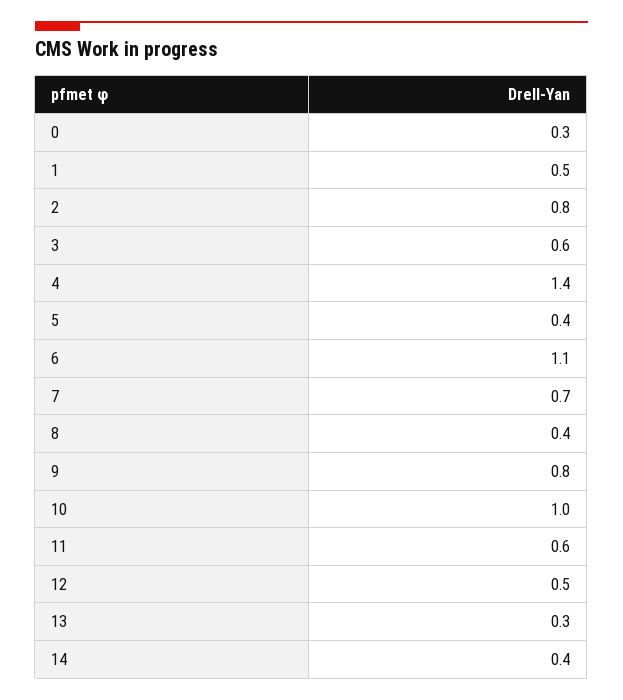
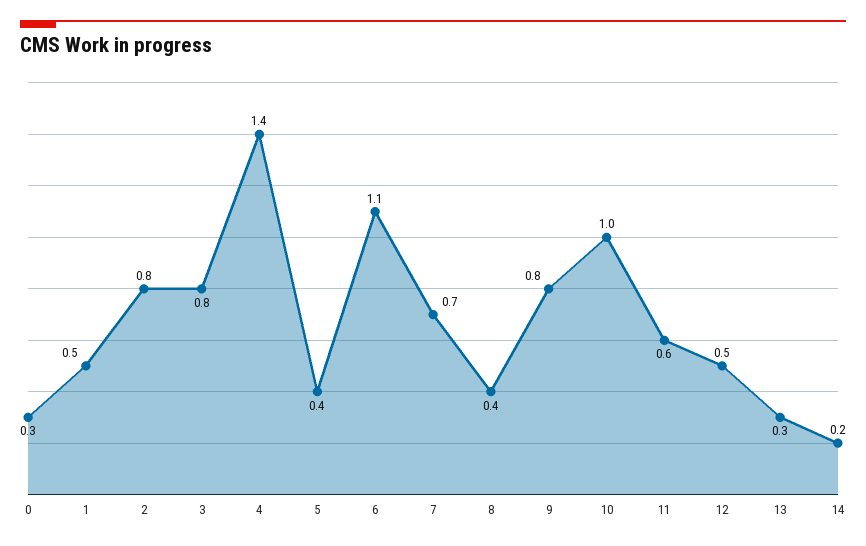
  {
    "0": 0.3,
    "1": 0.5,
    "2": 0.8,
-   "3": 0.6,
+   "3": 0.8,
    "4": 1.4,
    "5": 0.4,
    "6": 1.1,
    "7": 0.7,
    "8": 0.4,
    "9": 0.8,
    "10": 1,
    "11": 0.6,
    "12": 0.5,
    "13": 0.3,
-   "14": 0.4
+   "14": 0.2
  }

